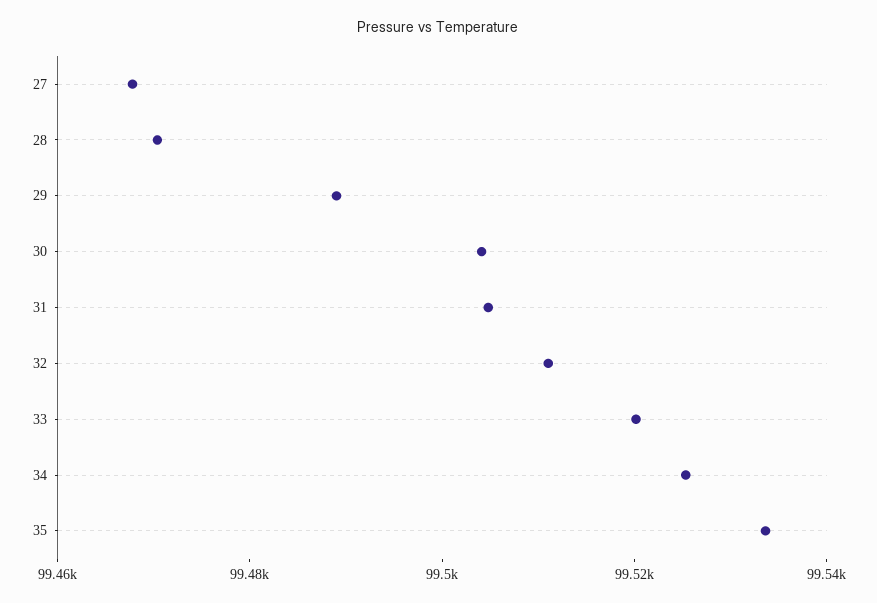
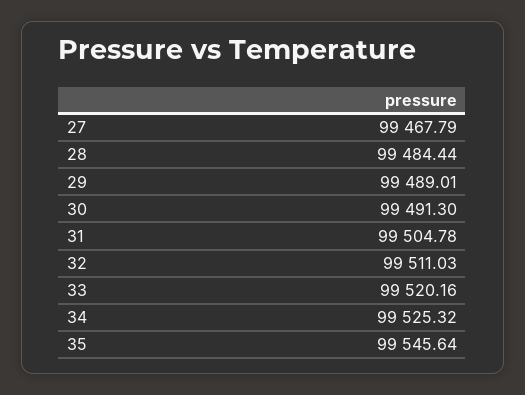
  {
    "27": 99467.79,
-   "28": 99470,
+   "28": 99484.44,
    "29": 99489.01,
-   "30": 99505,
+   "30": 99491.3,
    "31": 99504.78,
    "32": 99511.03,
    "33": 99520.16,
    "34": 99525.32,
-   "35": 99535
+   "35": 99545.64
  }

